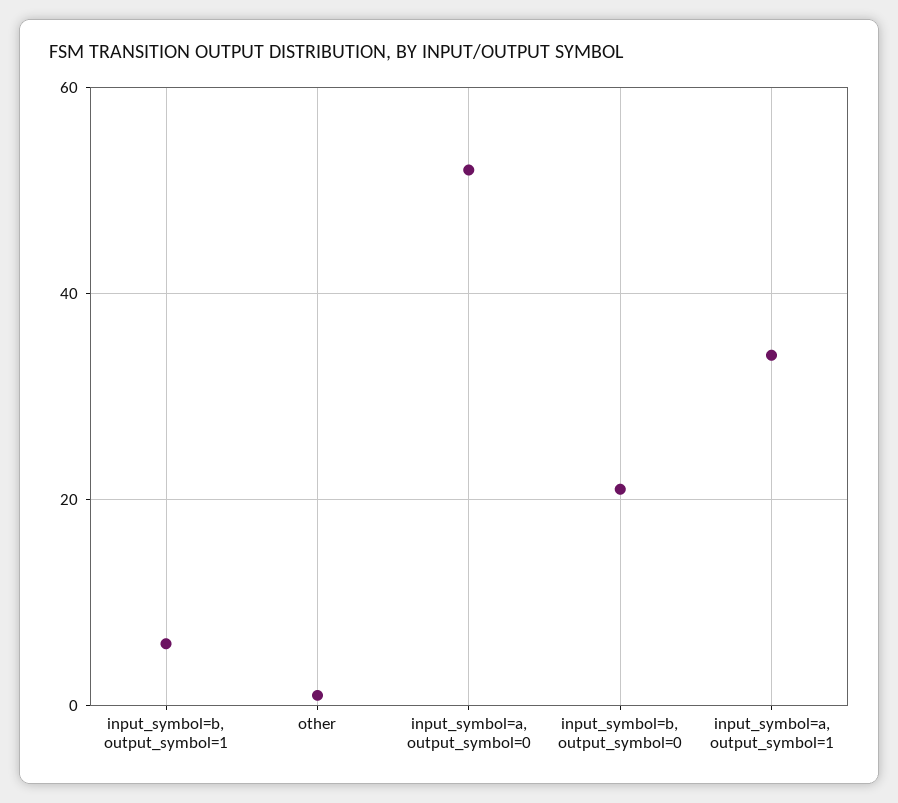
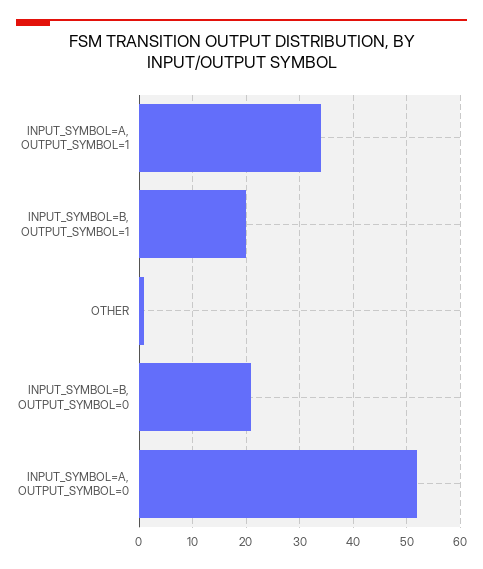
  {
-   "input_symbol=b, output_symbol=1": 5,
+   "input_symbol=b, output_symbol=1": 20,
    "other": 0,
    "input_symbol=a, output_symbol=0": 50,
    "input_symbol=b, output_symbol=0": 20,
    "input_symbol=a, output_symbol=1": 35
  }

